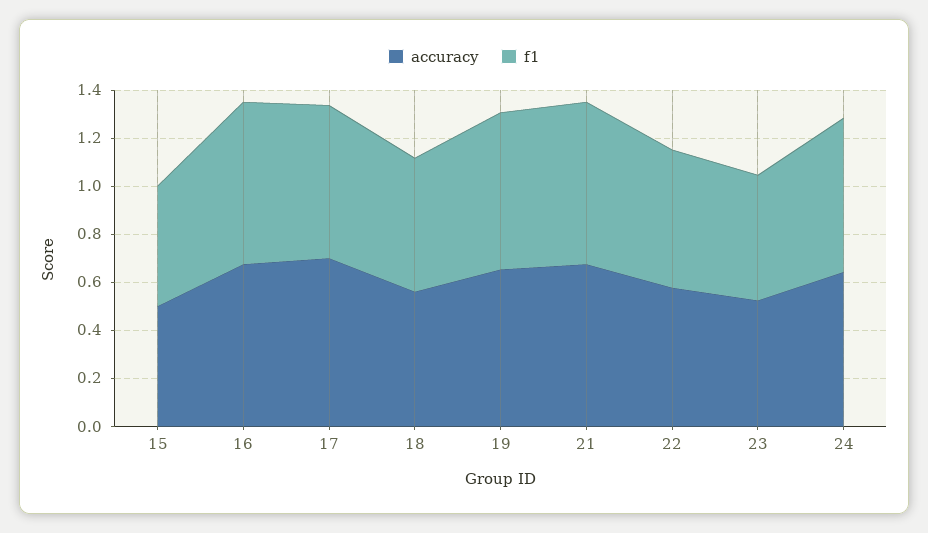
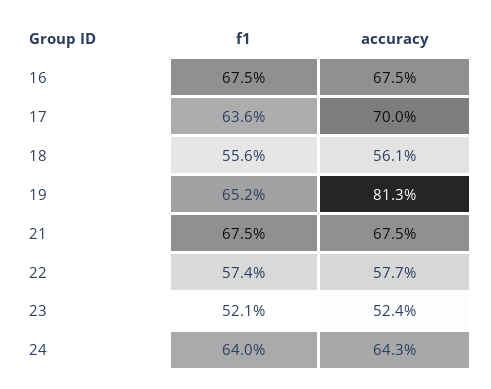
  {
    "accuracy": {
-     "15": 0.5,
      "16": 0.675,
      "17": 0.7,
      "18": 0.561,
-     "19": 0.65,
+     "19": 0.813,
      "21": 0.675,
      "22": 0.577,
      "23": 0.524,
      "24": 0.643
    },
    "f1": {
-     "15": 0.5,
      "16": 0.675,
      "17": 0.636,
      "18": 0.556,
      "19": 0.652,
      "21": 0.675,
      "22": 0.574,
      "23": 0.521,
      "24": 0.64
    }
  }

